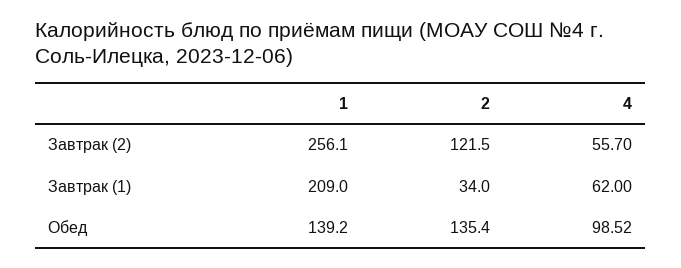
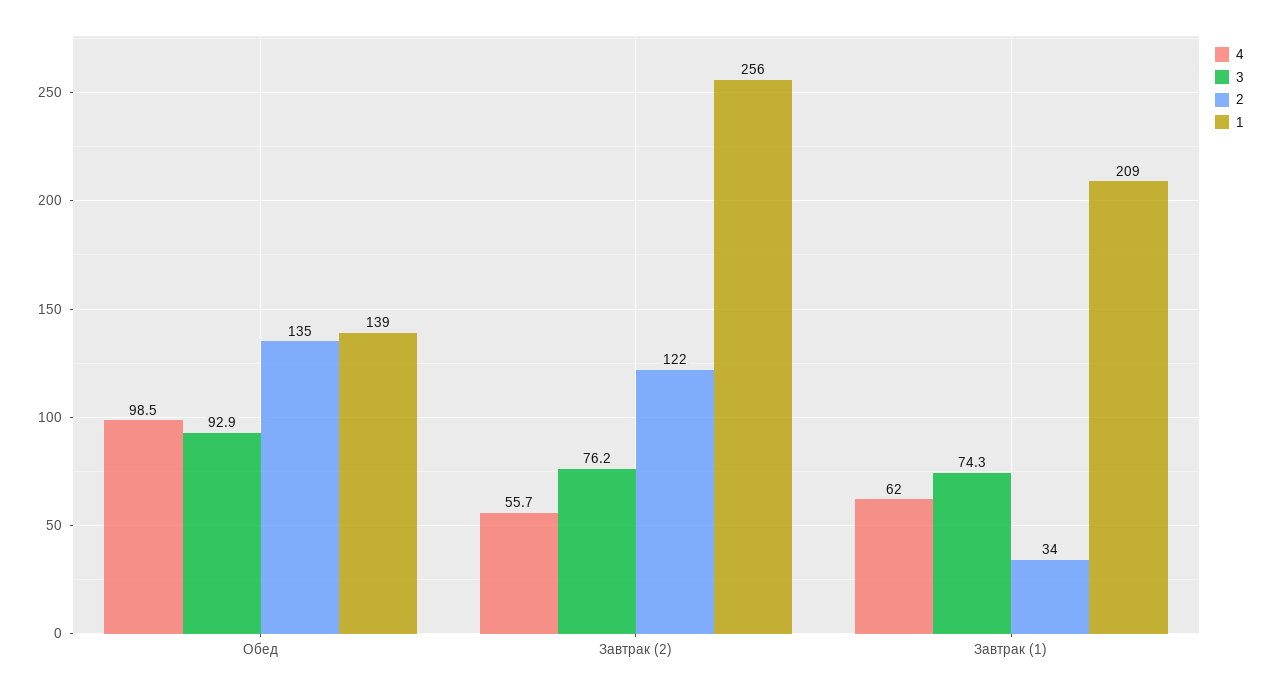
  {
    "1": {
      "Завтрак (2)": 256.1,
      "Завтрак (1)": 209,
      "Обед": 139.2
    },
    "2": {
      "Завтрак (2)": 121.5,
      "Завтрак (1)": 34,
      "Обед": 135.4
    },
    "4": {
      "Завтрак (2)": 55.7,
      "Завтрак (1)": 62,
      "Обед": 98.52
-   }
+   },
+   "3": {
+     "Обед": 92.9,
+     "Завтрак (2)": 76.2,
+     "Завтрак (1)": 74.3
+   }
  }

